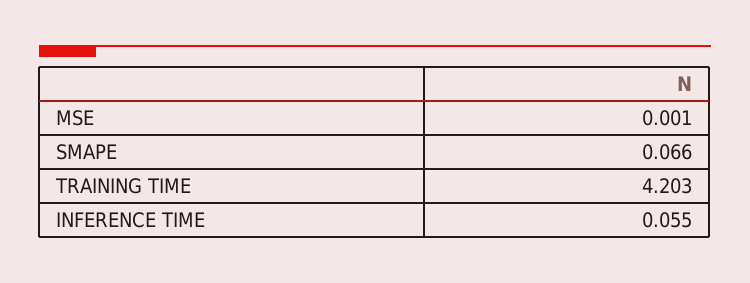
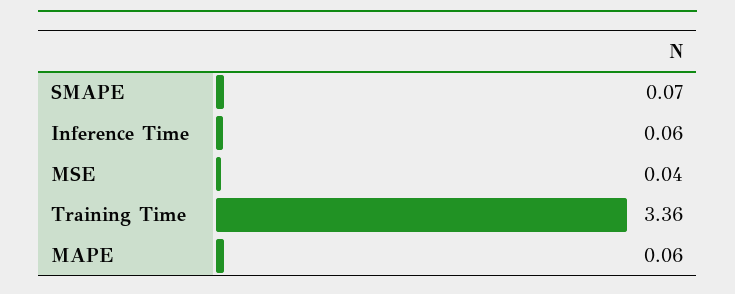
  {
-   "MSE": 0.001,
+   "MSE": 0.04,
    "SMAPE": 0.066,
-   "TRAINING TIME": 4.203,
+   "TRAINING TIME": 3.36,
-   "INFERENCE TIME": 0.055
+   "INFERENCE TIME": 0.055,
+   "MAPE": 0.06
  }

